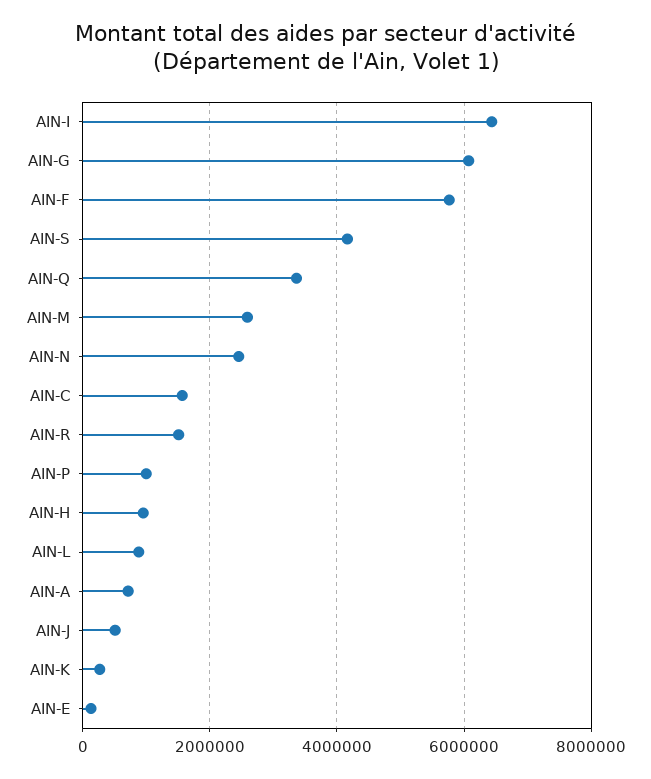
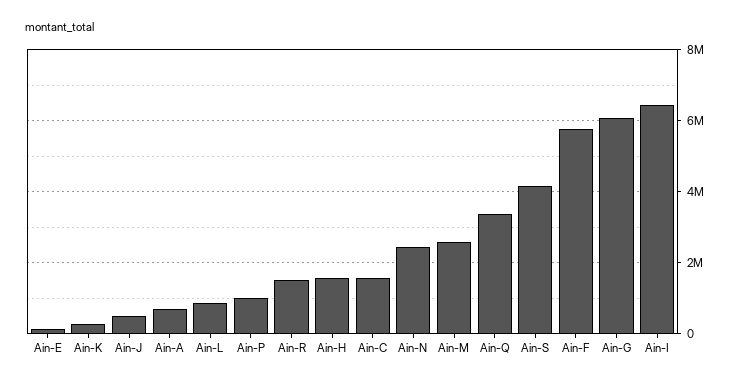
  {
    "AIN-I": 6400000,
    "AIN-G": 6000000,
    "AIN-F": 5800000,
    "AIN-S": 4200000,
    "AIN-Q": 3400000,
    "AIN-M": 2600000,
    "AIN-N": 2400000,
    "AIN-C": 1600000,
    "AIN-R": 1600000,
    "AIN-P": 1000000,
-   "AIN-H": 1000000,
+   "AIN-H": 1600000,
    "AIN-L": 800000,
    "AIN-A": 800000,
    "AIN-J": 600000,
    "AIN-K": 200000,
    "AIN-E": 200000
  }

